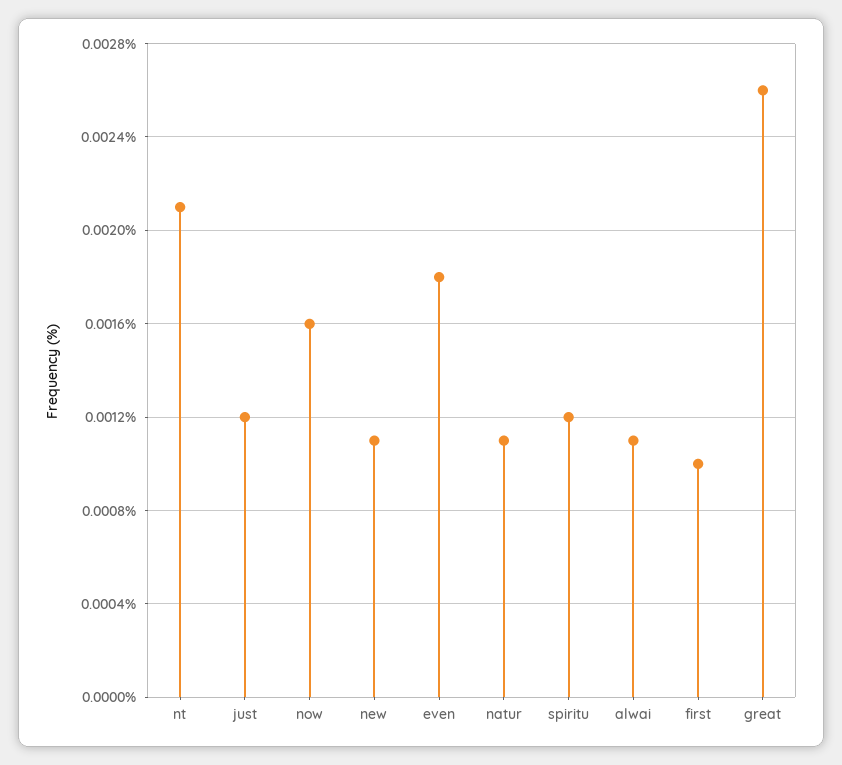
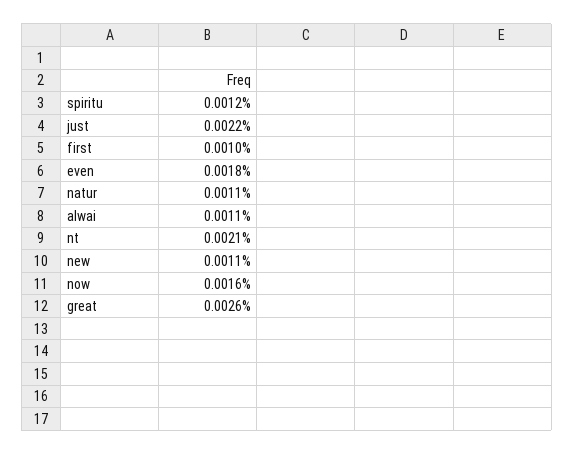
  {
    "nt": 0.0021,
-   "just": 0.0012,
+   "just": 0.0022,
    "now": 0.0016,
    "new": 0.0011,
    "even": 0.0018,
    "natur": 0.0011,
    "spiritu": 0.0012,
    "alwai": 0.0011,
    "first": 0.001,
    "great": 0.0026
  }

